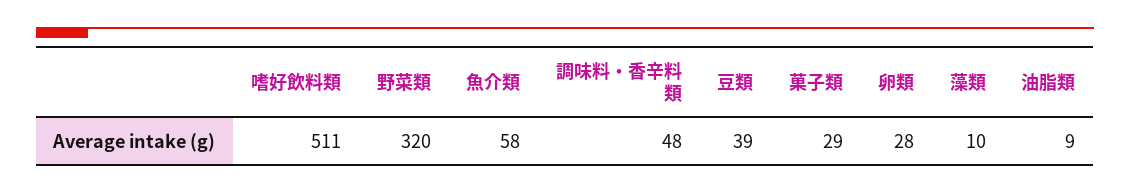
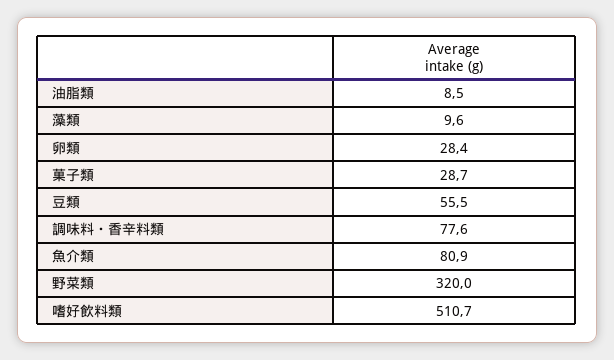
  {
    "嗜好飲料類": 510.7,
    "野菜類": 320,
-   "魚介類": 58,
+   "魚介類": 80.9,
-   "調味料・香辛料類": 48,
+   "調味料・香辛料類": 77.6,
-   "豆類": 39,
+   "豆類": 55.5,
    "菓子類": 28.7,
    "卵類": 28.4,
    "藻類": 9.6,
    "油脂類": 8.5
  }

